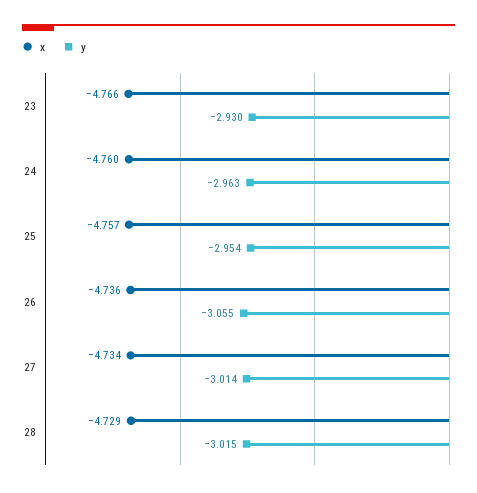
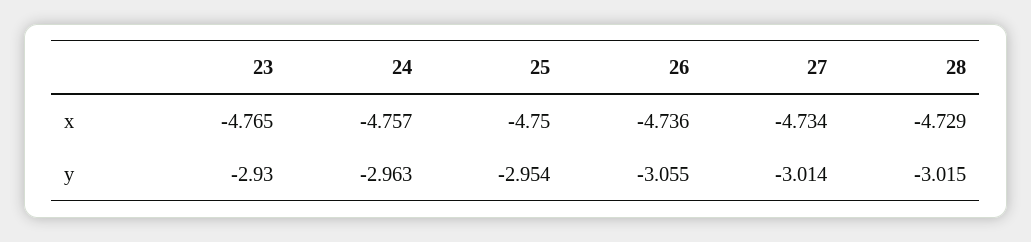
  {
    "x": {
-     "23": -4.766,
+     "23": -4.765,
-     "24": -4.76,
+     "24": -4.757,
-     "25": -4.757,
+     "25": -4.75,
      "26": -4.736,
      "27": -4.734,
      "28": -4.729
    },
    "y": {
      "23": -2.93,
      "24": -2.963,
      "25": -2.954,
      "26": -3.055,
      "27": -3.014,
      "28": -3.015
    }
  }

